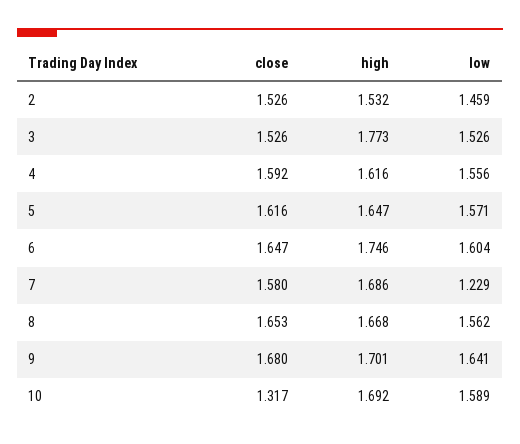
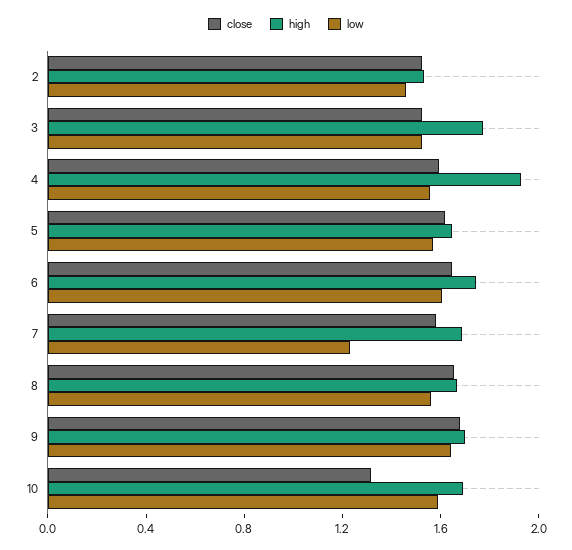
  {
    "close": {
      "2": 1.526,
      "3": 1.526,
      "4": 1.592,
      "5": 1.616,
      "6": 1.647,
      "7": 1.58,
      "8": 1.653,
      "9": 1.68,
      "10": 1.317
    },
    "high": {
      "2": 1.532,
      "3": 1.773,
-     "4": 1.616,
+     "4": 1.9,
      "5": 1.647,
      "6": 1.746,
      "7": 1.686,
      "8": 1.668,
      "9": 1.701,
      "10": 1.692
    },
    "low": {
      "2": 1.459,
      "3": 1.526,
      "4": 1.556,
      "5": 1.571,
      "6": 1.604,
      "7": 1.229,
      "8": 1.562,
      "9": 1.641,
      "10": 1.589
    }
  }

